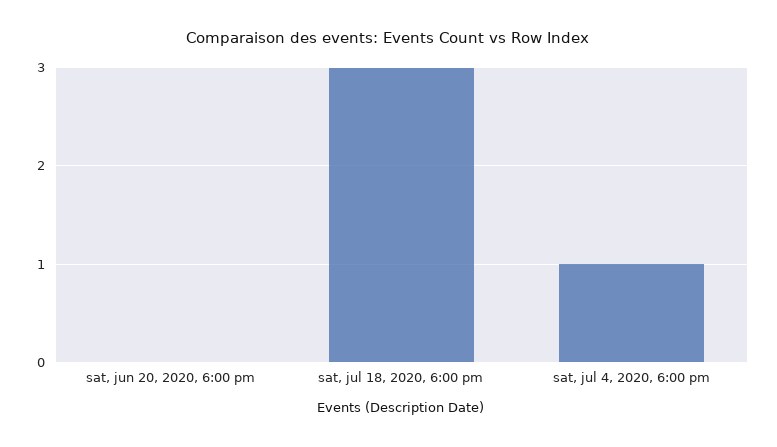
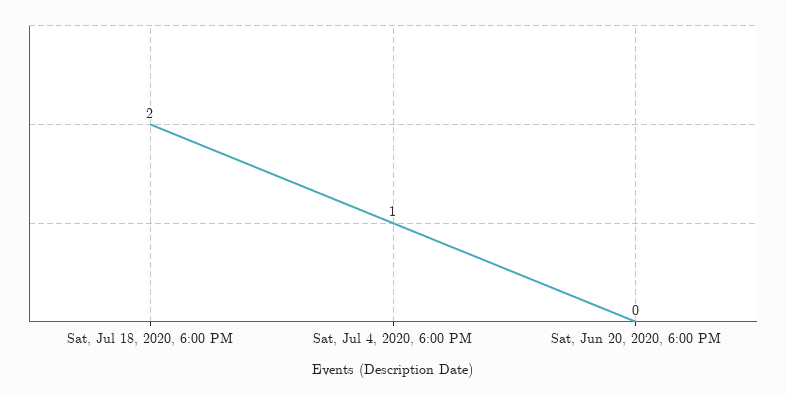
  {
    "sat, jun 20, 2020, 6:00 pm": 0,
-   "sat, jul 18, 2020, 6:00 pm": 3,
+   "sat, jul 18, 2020, 6:00 pm": 2,
    "sat, jul 4, 2020, 6:00 pm": 1
  }

